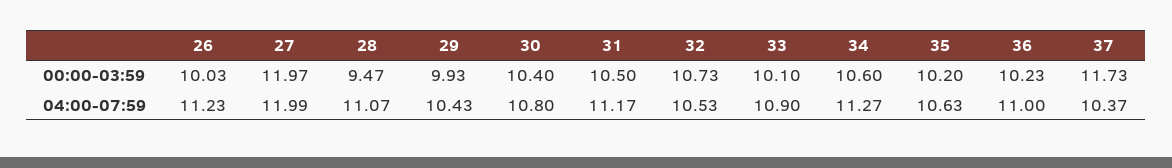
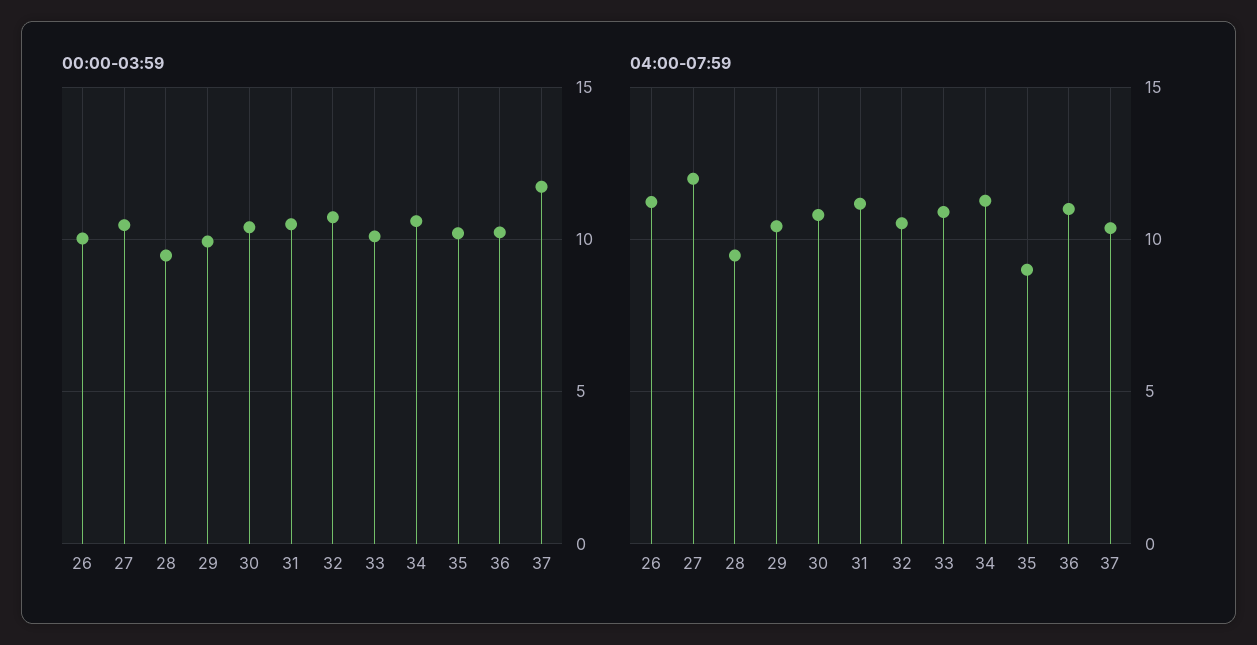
  {
    "00:00-03:59": {
      "26": 10.03,
-     "27": 11.97,
+     "27": 10.5,
      "28": 9.47,
      "29": 9.93,
      "30": 10.4,
      "31": 10.5,
      "32": 10.73,
      "33": 10.1,
      "34": 10.6,
      "35": 10.2,
      "36": 10.23,
      "37": 11.73
    },
    "04:00-07:59": {
      "26": 11.23,
      "27": 11.99,
-     "28": 11.07,
+     "28": 9.5,
      "29": 10.43,
      "30": 10.8,
      "31": 11.17,
      "32": 10.53,
      "33": 10.9,
      "34": 11.27,
-     "35": 10.63,
+     "35": 9,
      "36": 11,
      "37": 10.37
    }
  }

